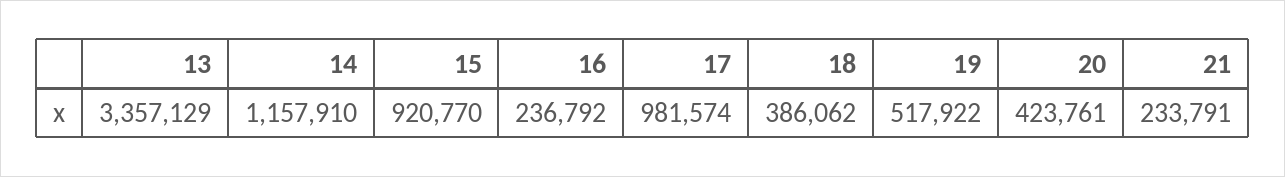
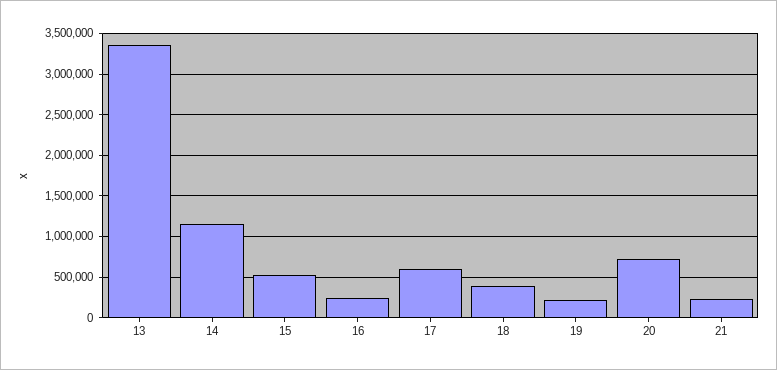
  {
    "13": 3357129,
    "14": 1157910,
-   "15": 920770,
+   "15": 500000,
    "16": 236792,
-   "17": 981574,
+   "17": 600000,
    "18": 386062,
-   "19": 517922,
+   "19": 200000,
-   "20": 423761,
+   "20": 700000,
    "21": 233791
  }

